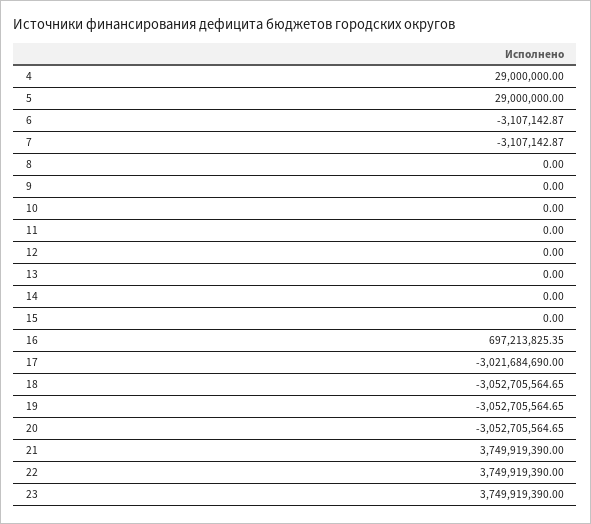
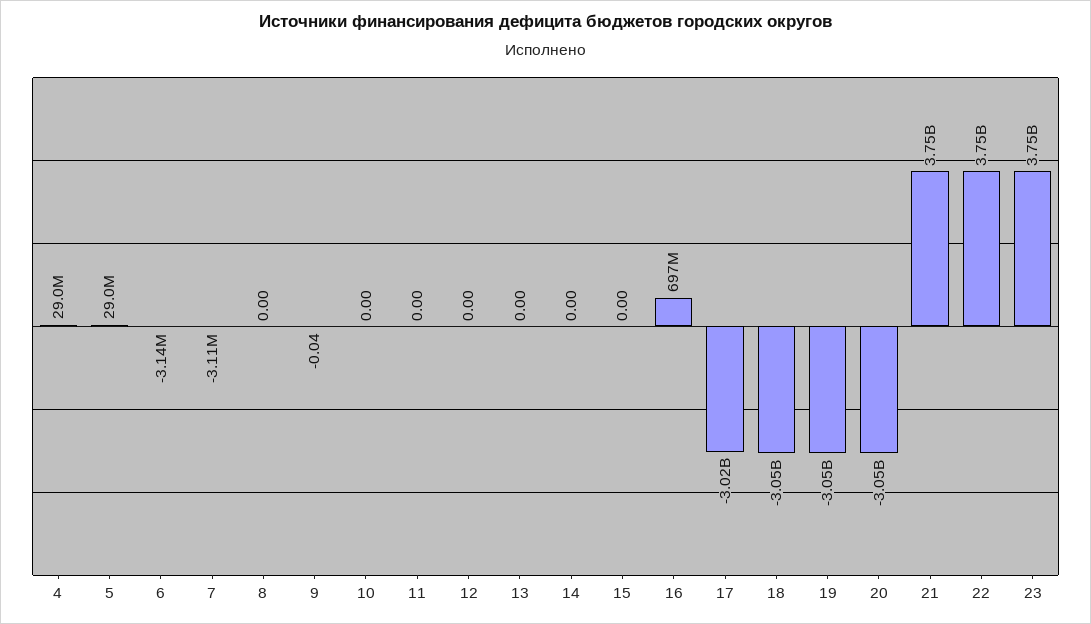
  {
    "4": 29000000,
    "5": 29000000,
-   "6": -3107142.87,
+   "6": -3140000,
    "7": -3107142.87,
    "8": 0,
-   "9": 0,
+   "9": -0.04,
    "10": 0,
    "11": 0,
    "12": 0,
    "13": 0,
    "14": 0,
    "15": 0,
    "16": 697213825.35,
    "17": -3021684690,
    "18": -3052705564.65,
    "19": -3052705564.65,
    "20": -3052705564.65,
    "21": 3749919390,
    "22": 3749919390,
    "23": 3749919390
  }

